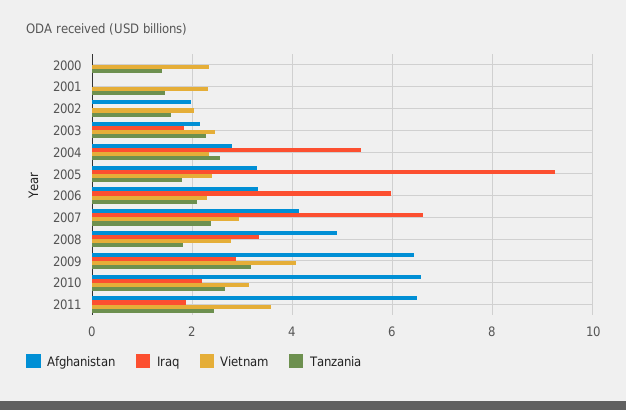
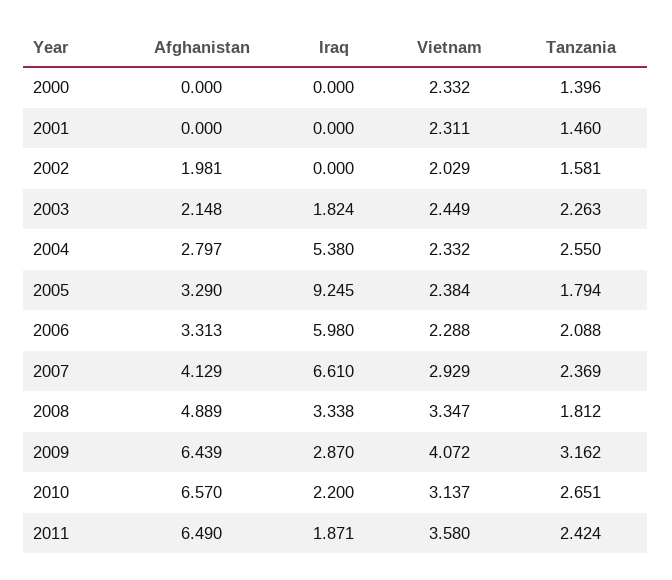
  {
    "Afghanistan": {
      "2000": 0,
      "2001": 0,
      "2002": 1.981,
      "2003": 2.148,
      "2004": 2.797,
      "2005": 3.29,
      "2006": 3.313,
      "2007": 4.129,
      "2008": 4.889,
      "2009": 6.439,
      "2010": 6.57,
      "2011": 6.49
    },
    "Iraq": {
      "2000": 0,
      "2001": 0,
      "2002": 0,
      "2003": 1.824,
      "2004": 5.38,
      "2005": 9.245,
      "2006": 5.98,
      "2007": 6.61,
      "2008": 3.338,
      "2009": 2.87,
      "2010": 2.2,
      "2011": 1.871
    },
    "Vietnam": {
      "2000": 2.332,
      "2001": 2.311,
      "2002": 2.029,
      "2003": 2.449,
      "2004": 2.332,
      "2005": 2.384,
      "2006": 2.288,
      "2007": 2.929,
-     "2008": 2.8,
+     "2008": 3.347,
      "2009": 4.072,
      "2010": 3.137,
      "2011": 3.58
    },
    "Tanzania": {
      "2000": 1.396,
      "2001": 1.46,
      "2002": 1.581,
      "2003": 2.263,
      "2004": 2.55,
      "2005": 1.794,
      "2006": 2.088,
      "2007": 2.369,
      "2008": 1.812,
      "2009": 3.162,
      "2010": 2.651,
      "2011": 2.424
    }
  }

